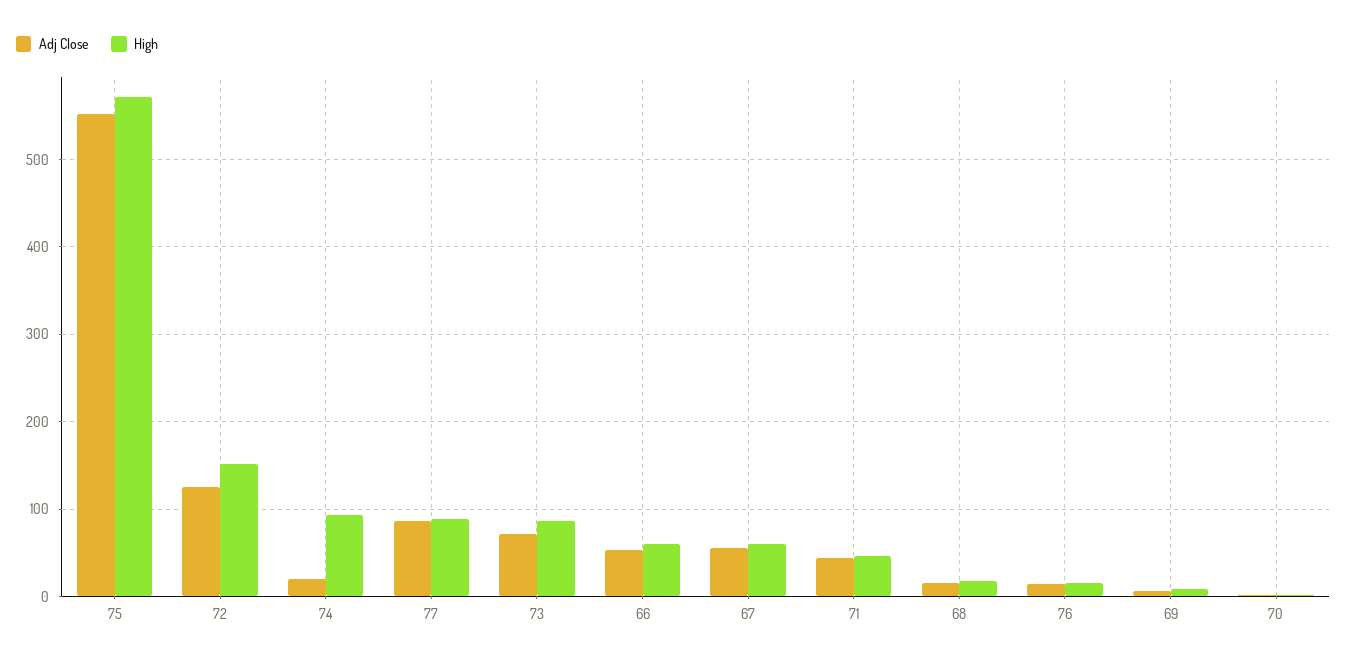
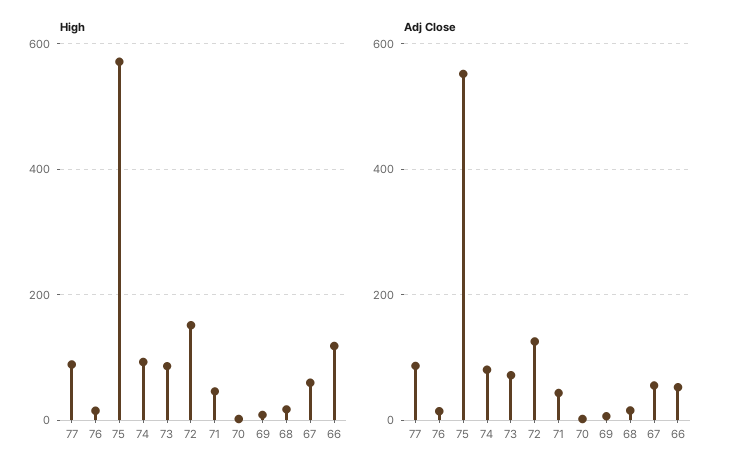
  {
    "Adj Close": {
      "75": 550,
      "72": 130,
-     "74": 20,
+     "74": 80,
      "77": 90,
      "73": 70,
      "66": 50,
      "67": 60,
      "71": 40,
      "68": 20,
      "76": 10,
      "69": 10,
      "70": 0
    },
    "High": {
      "75": 570,
      "72": 150,
      "74": 90,
      "77": 90,
      "73": 90,
-     "66": 60,
+     "66": 120,
      "67": 60,
      "71": 50,
      "68": 20,
      "76": 20,
      "69": 10,
      "70": 0
    }
  }

